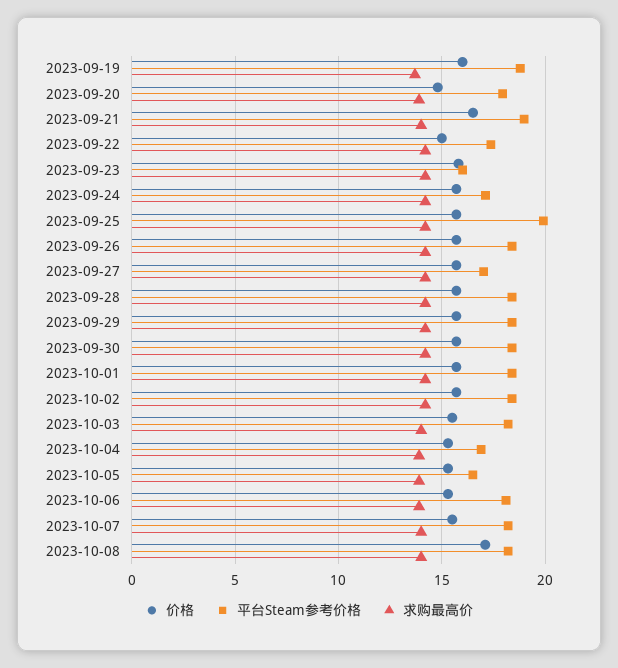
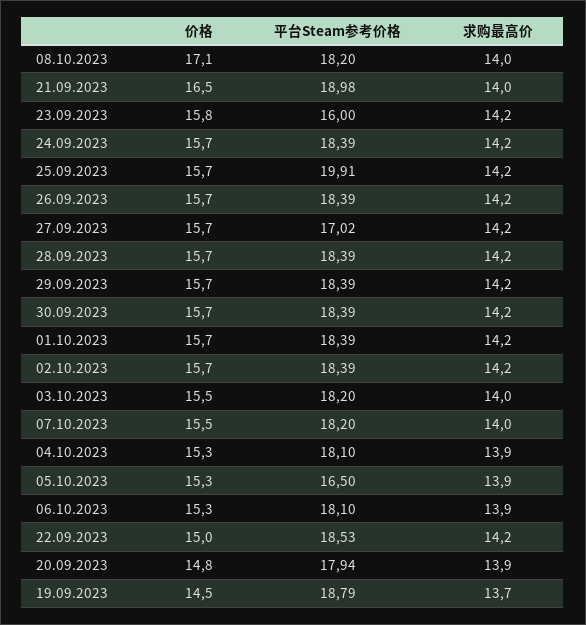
  {
    "价格": {
-     "2023-09-19": 16,
+     "2023-09-19": 14.5,
      "2023-09-20": 14.8,
      "2023-09-21": 16.5,
      "2023-09-22": 15,
      "2023-09-23": 15.8,
      "2023-09-24": 15.7,
      "2023-09-25": 15.7,
      "2023-09-26": 15.7,
      "2023-09-27": 15.7,
      "2023-09-28": 15.7,
      "2023-09-29": 15.7,
      "2023-09-30": 15.7,
      "2023-10-01": 15.7,
      "2023-10-02": 15.7,
      "2023-10-03": 15.5,
      "2023-10-04": 15.3,
      "2023-10-05": 15.3,
      "2023-10-06": 15.3,
      "2023-10-07": 15.5,
      "2023-10-08": 17.1
    },
    "平台Steam参考价格": {
      "2023-09-19": 18.79,
      "2023-09-20": 17.94,
      "2023-09-21": 18.98,
-     "2023-09-22": 17.5,
+     "2023-09-22": 18.53,
      "2023-09-23": 16,
-     "2023-09-24": 17,
+     "2023-09-24": 18.39,
      "2023-09-25": 19.91,
      "2023-09-26": 18.39,
      "2023-09-27": 17.02,
      "2023-09-28": 18.39,
      "2023-09-29": 18.39,
      "2023-09-30": 18.39,
      "2023-10-01": 18.39,
      "2023-10-02": 18.39,
      "2023-10-03": 18.2,
-     "2023-10-04": 17,
+     "2023-10-04": 18.1,
      "2023-10-05": 16.5,
      "2023-10-06": 18.1,
      "2023-10-07": 18.2,
      "2023-10-08": 18.2
    },
    "求购最高价": {
      "2023-09-19": 13.7,
      "2023-09-20": 13.9,
      "2023-09-21": 14,
      "2023-09-22": 14.2,
      "2023-09-23": 14.2,
      "2023-09-24": 14.2,
      "2023-09-25": 14.2,
      "2023-09-26": 14.2,
      "2023-09-27": 14.2,
      "2023-09-28": 14.2,
      "2023-09-29": 14.2,
      "2023-09-30": 14.2,
      "2023-10-01": 14.2,
      "2023-10-02": 14.2,
      "2023-10-03": 14,
      "2023-10-04": 13.9,
      "2023-10-05": 13.9,
      "2023-10-06": 13.9,
      "2023-10-07": 14,
      "2023-10-08": 14
    }
  }

